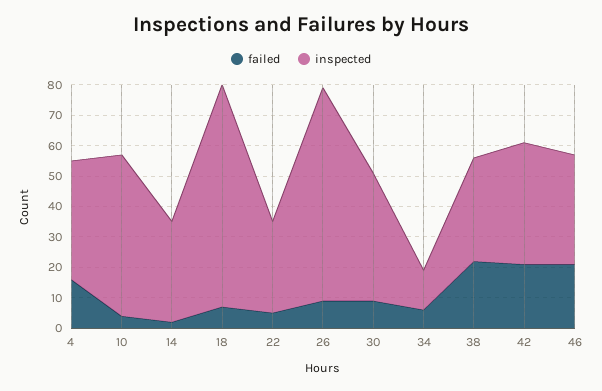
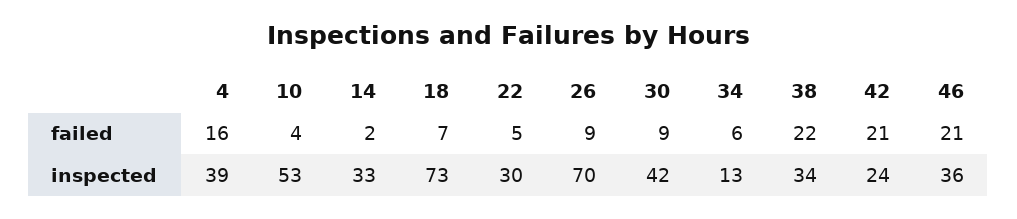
  {
    "failed": {
      "4": 16,
      "10": 4,
      "14": 2,
      "18": 7,
      "22": 5,
      "26": 9,
      "30": 9,
      "34": 6,
      "38": 22,
      "42": 21,
      "46": 21
    },
    "inspected": {
      "4": 39,
      "10": 53,
      "14": 33,
      "18": 73,
      "22": 30,
      "26": 70,
      "30": 42,
      "34": 13,
      "38": 34,
-     "42": 40,
+     "42": 24,
      "46": 36
    }
  }

